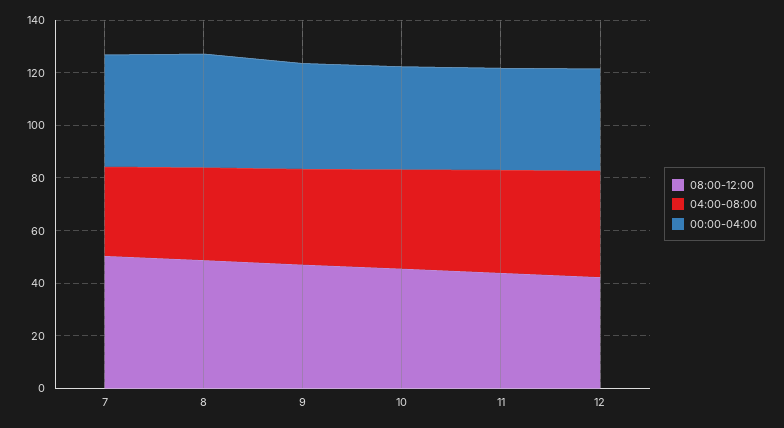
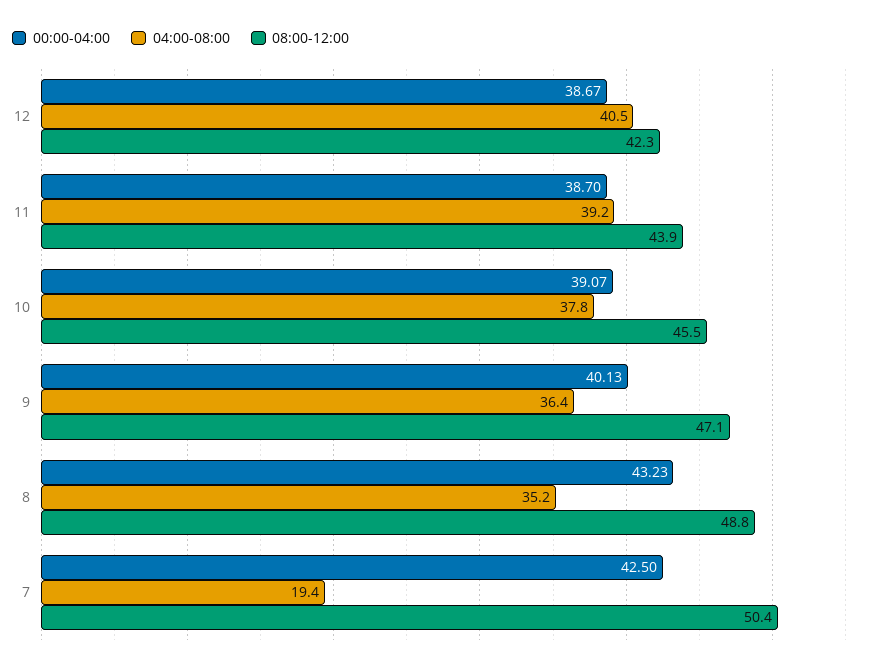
  {
    "08:00-12:00": {
      "7": 50.4,
      "8": 48.8,
      "9": 47.1,
      "10": 45.5,
      "11": 43.9,
      "12": 42.3
    },
    "04:00-08:00": {
-     "7": 35,
+     "7": 19.4,
      "8": 35.2,
      "9": 36.4,
      "10": 37.8,
      "11": 39.2,
      "12": 40.5
    },
    "00:00-04:00": {
      "7": 42.5,
      "8": 43.23,
      "9": 40.13,
      "10": 39.07,
      "11": 38.7,
      "12": 38.67
    }
  }

